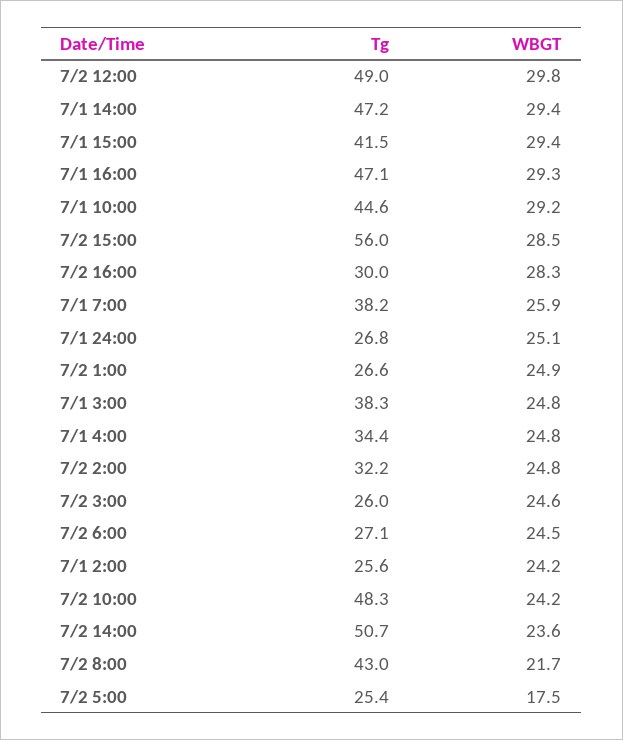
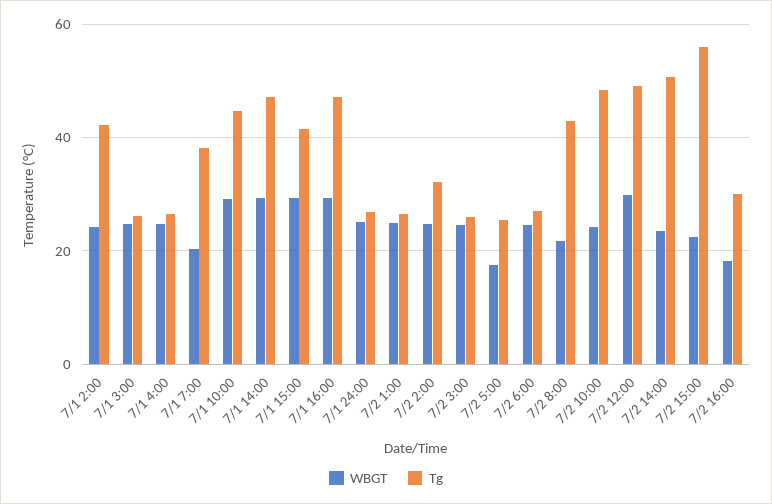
  {
    "Tg": {
      "7/2 12:00": 49,
      "7/1 14:00": 47.2,
      "7/1 15:00": 41.5,
      "7/1 16:00": 47.1,
      "7/1 10:00": 44.6,
      "7/2 15:00": 56,
      "7/2 16:00": 30,
      "7/1 7:00": 38.2,
      "7/1 24:00": 26.8,
      "7/2 1:00": 26.6,
-     "7/1 3:00": 38.3,
+     "7/1 3:00": 26,
-     "7/1 4:00": 34.4,
+     "7/1 4:00": 26,
      "7/2 2:00": 32.2,
      "7/2 3:00": 26,
      "7/2 6:00": 27.1,
-     "7/1 2:00": 25.6,
+     "7/1 2:00": 42,
      "7/2 10:00": 48.3,
      "7/2 14:00": 50.7,
      "7/2 8:00": 43,
      "7/2 5:00": 25.4
    },
    "WBGT": {
      "7/2 12:00": 29.8,
      "7/1 14:00": 29.4,
      "7/1 15:00": 29.4,
      "7/1 16:00": 29.3,
      "7/1 10:00": 29.2,
-     "7/2 15:00": 28.5,
+     "7/2 15:00": 22,
-     "7/2 16:00": 28.3,
+     "7/2 16:00": 18,
-     "7/1 7:00": 25.9,
+     "7/1 7:00": 20,
      "7/1 24:00": 25.1,
      "7/2 1:00": 24.9,
      "7/1 3:00": 24.8,
      "7/1 4:00": 24.8,
      "7/2 2:00": 24.8,
      "7/2 3:00": 24.6,
      "7/2 6:00": 24.5,
      "7/1 2:00": 24.2,
      "7/2 10:00": 24.2,
      "7/2 14:00": 23.6,
      "7/2 8:00": 21.7,
      "7/2 5:00": 17.5
    }
  }

